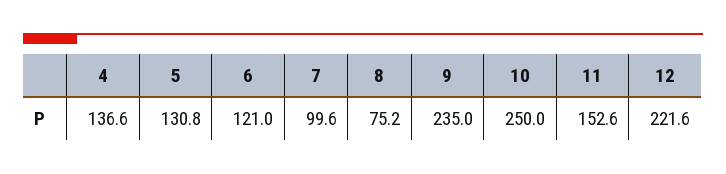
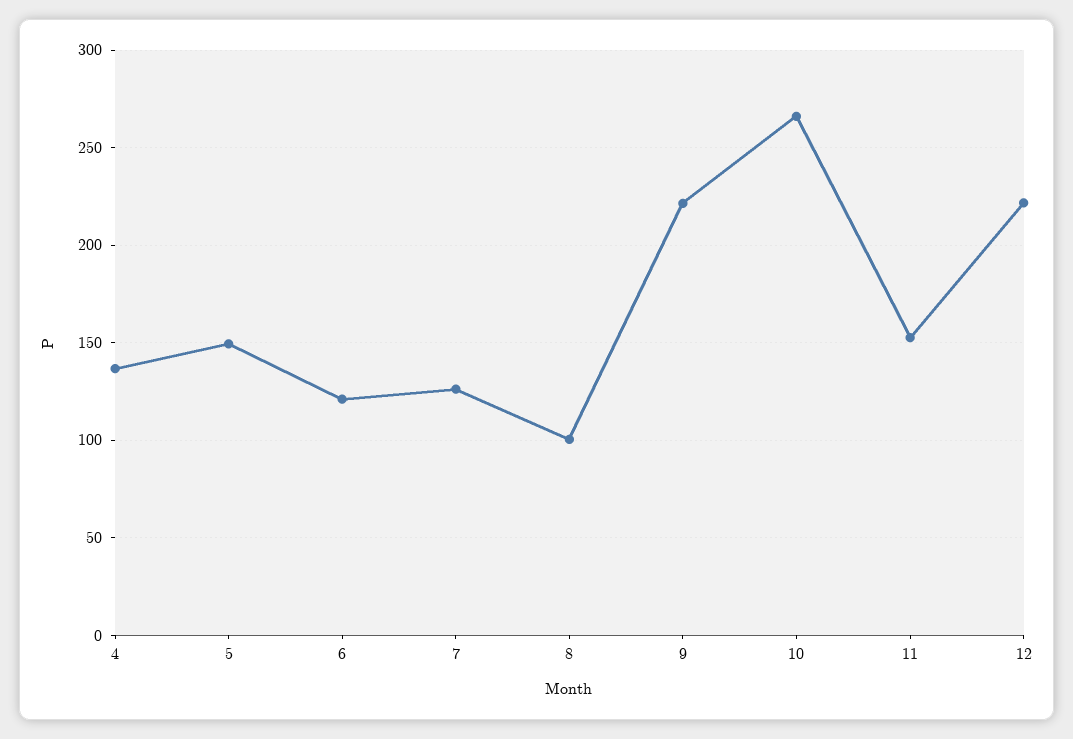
  {
    "4": 136.6,
-   "5": 130.8,
+   "5": 150,
    "6": 121,
-   "7": 99.6,
+   "7": 125,
-   "8": 75.2,
+   "8": 100,
-   "9": 235,
+   "9": 220,
-   "10": 250,
+   "10": 265,
    "11": 152.6,
    "12": 221.6
  }

